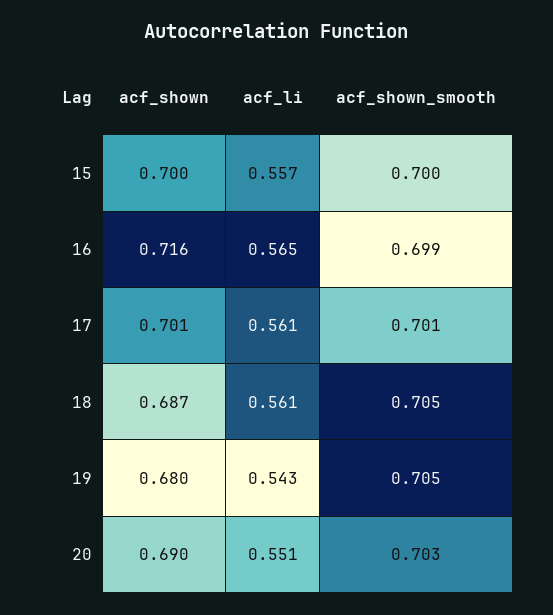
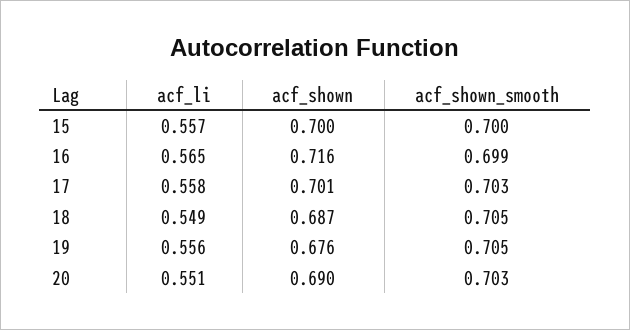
  {
    "acf_shown": {
      "15": 0.7,
      "16": 0.716,
      "17": 0.701,
      "18": 0.687,
-     "19": 0.68,
+     "19": 0.676,
      "20": 0.69
    },
    "acf_li": {
      "15": 0.557,
      "16": 0.565,
-     "17": 0.561,
+     "17": 0.558,
-     "18": 0.561,
+     "18": 0.549,
-     "19": 0.543,
+     "19": 0.556,
      "20": 0.551
    },
    "acf_shown_smooth": {
      "15": 0.7,
      "16": 0.699,
-     "17": 0.701,
+     "17": 0.703,
      "18": 0.705,
      "19": 0.705,
      "20": 0.703
    }
  }

